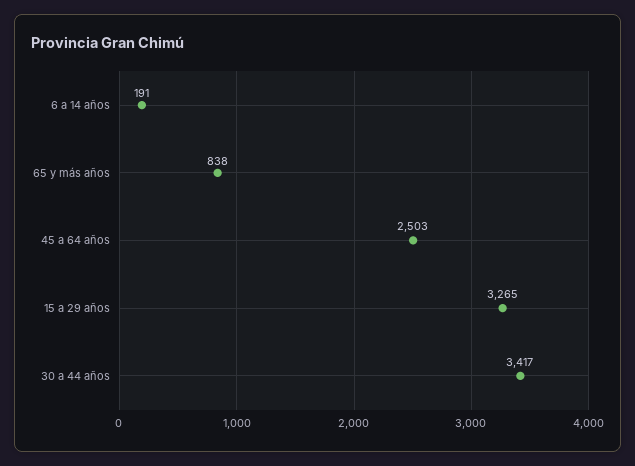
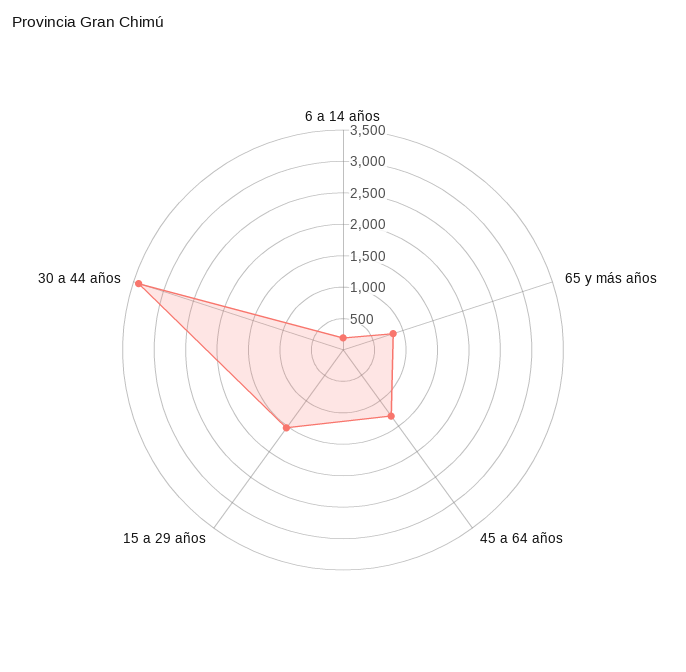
  {
    "6 a 14 años": 191,
    "65 y más años": 838,
-   "45 a 64 años": 2503,
+   "45 a 64 años": 1250,
-   "15 a 29 años": 3265,
+   "15 a 29 años": 1500,
    "30 a 44 años": 3417
  }

